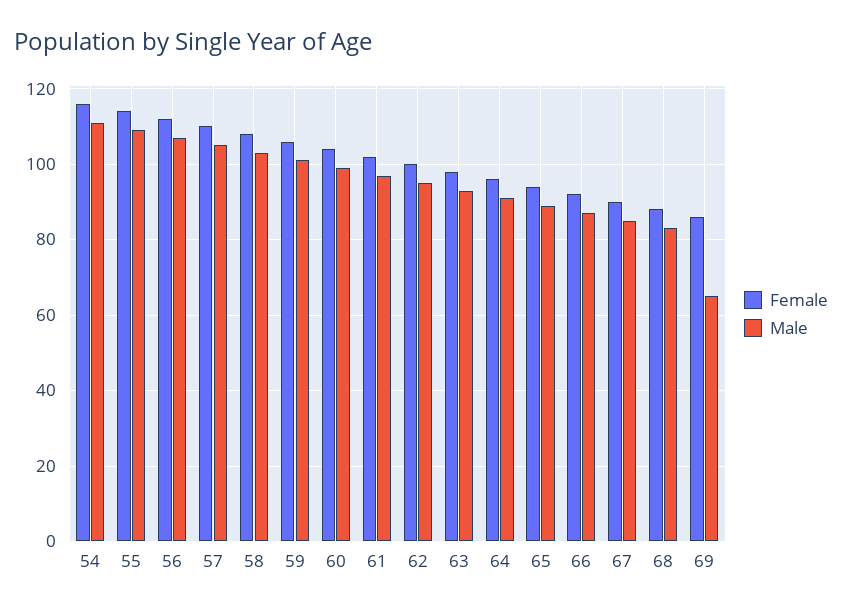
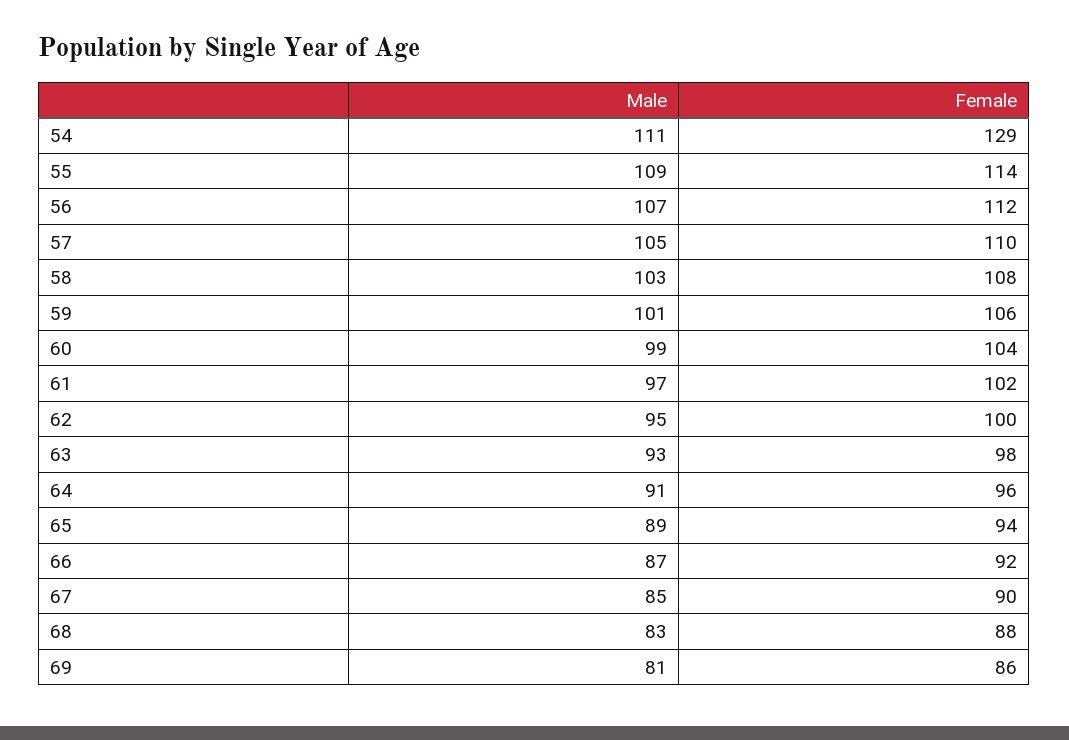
  {
    "Female": {
-     "54": 115,
+     "54": 129,
      "55": 114,
      "56": 112,
      "57": 110,
      "58": 108,
      "59": 106,
      "60": 104,
      "61": 102,
      "62": 100,
      "63": 98,
      "64": 96,
      "65": 94,
      "66": 92,
      "67": 90,
      "68": 88,
      "69": 86
    },
    "Male": {
      "54": 111,
      "55": 109,
      "56": 107,
      "57": 105,
      "58": 103,
      "59": 101,
      "60": 99,
      "61": 97,
      "62": 95,
      "63": 93,
      "64": 91,
      "65": 89,
      "66": 87,
      "67": 85,
      "68": 83,
-     "69": 65
+     "69": 81
    }
  }

